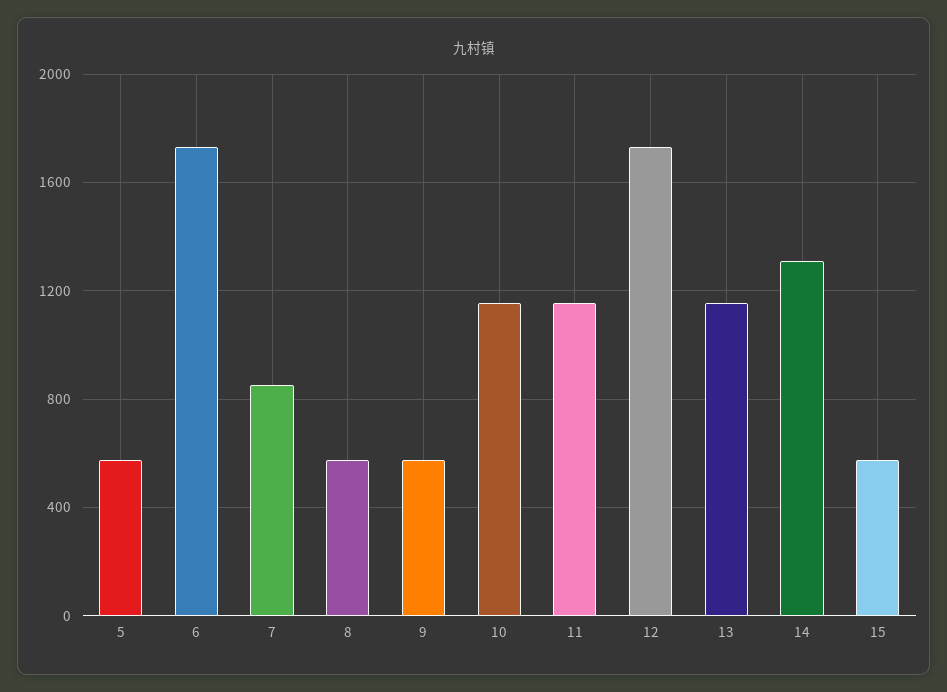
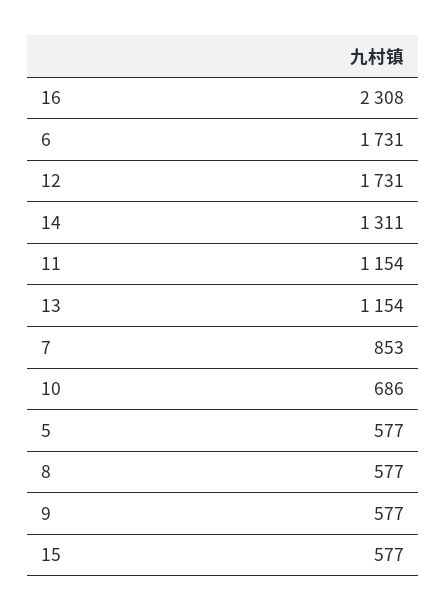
  {
    "5": 577,
    "6": 1731,
    "7": 853,
    "8": 577,
    "9": 577,
-   "10": 1150,
+   "10": 686,
    "11": 1154,
    "12": 1731,
    "13": 1154,
    "14": 1311,
-   "15": 577
+   "15": 577,
+   "16": 2308
  }

